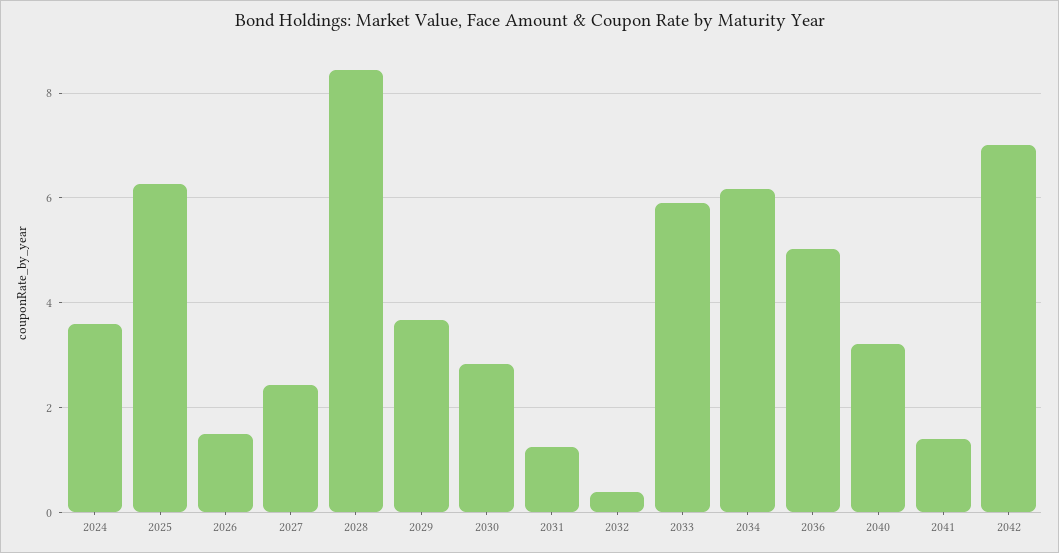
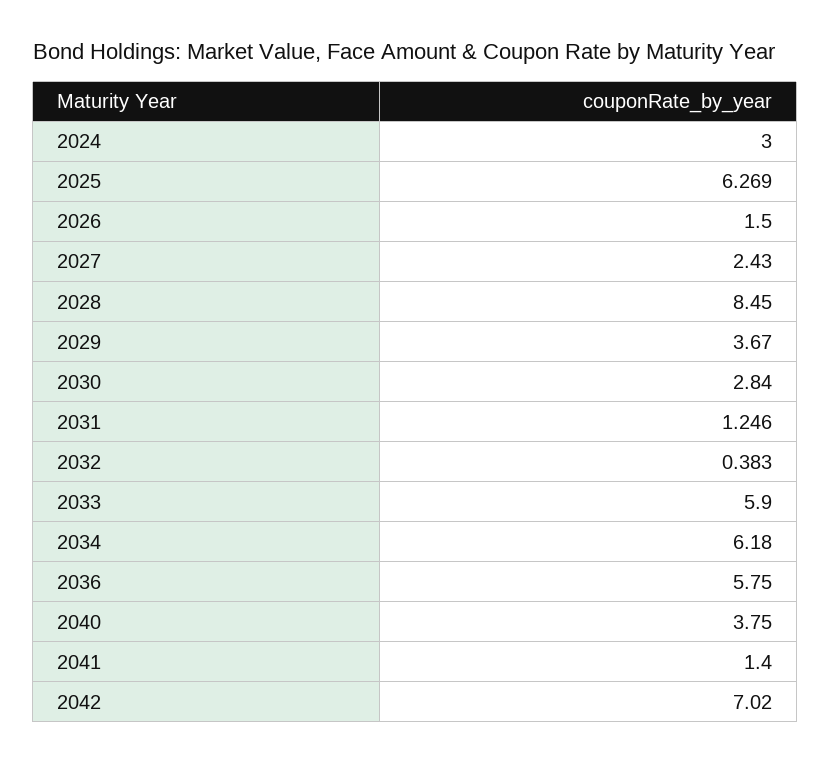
  {
-   "2024": 3.6,
+   "2024": 3,
    "2025": 6.269,
    "2026": 1.5,
    "2027": 2.43,
    "2028": 8.45,
    "2029": 3.67,
    "2030": 2.84,
    "2031": 1.246,
    "2032": 0.383,
    "2033": 5.9,
    "2034": 6.18,
-   "2036": 5,
+   "2036": 5.75,
-   "2040": 3.2,
+   "2040": 3.75,
    "2041": 1.4,
    "2042": 7.02
  }

